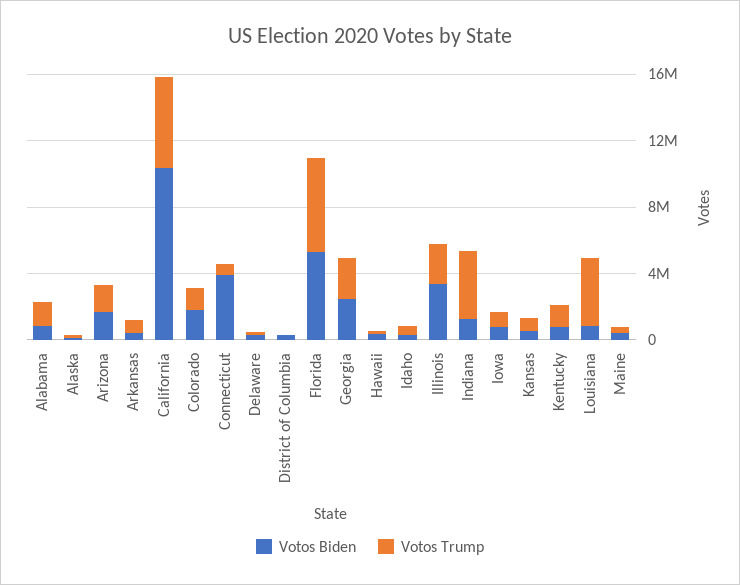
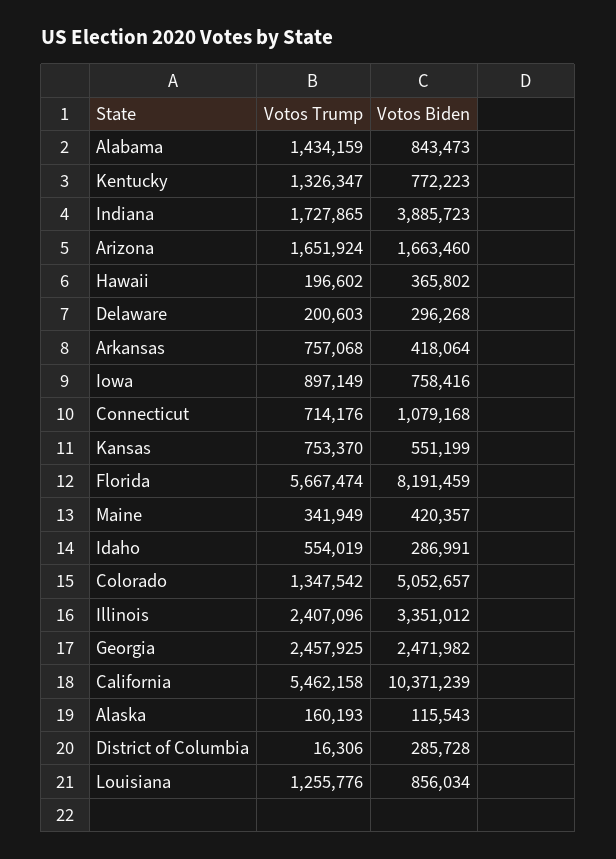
  {
    "Votos Biden": {
      "Alabama": 843473,
      "Alaska": 115543,
      "Arizona": 1663460,
      "Arkansas": 418064,
      "California": 10371239,
-     "Colorado": 2000000,
+     "Colorado": 5052657,
-     "Connecticut": 4000000,
+     "Connecticut": 1079168,
      "Delaware": 296268,
      "District of Columbia": 285728,
-     "Florida": 5000000,
+     "Florida": 8191459,
      "Georgia": 2471982,
      "Hawaii": 365802,
      "Idaho": 286991,
      "Illinois": 3351012,
-     "Indiana": 1000000,
+     "Indiana": 3885723,
      "Iowa": 758416,
      "Kansas": 551199,
      "Kentucky": 772223,
      "Louisiana": 856034,
      "Maine": 420357
    },
    "Votos Trump": {
      "Alabama": 1434159,
      "Alaska": 160193,
      "Arizona": 1651924,
      "Arkansas": 757068,
      "California": 5462158,
      "Colorado": 1347542,
      "Connecticut": 714176,
      "Delaware": 200603,
      "District of Columbia": 16306,
      "Florida": 5667474,
      "Georgia": 2457925,
      "Hawaii": 196602,
      "Idaho": 554019,
      "Illinois": 2407096,
-     "Indiana": 4000000,
+     "Indiana": 1727865,
      "Iowa": 897149,
      "Kansas": 753370,
      "Kentucky": 1326347,
-     "Louisiana": 4000000,
+     "Louisiana": 1255776,
      "Maine": 341949
    }
  }

